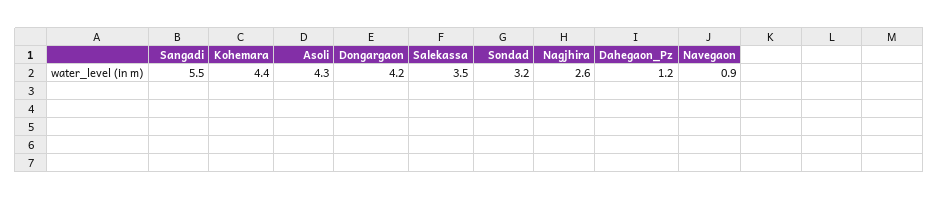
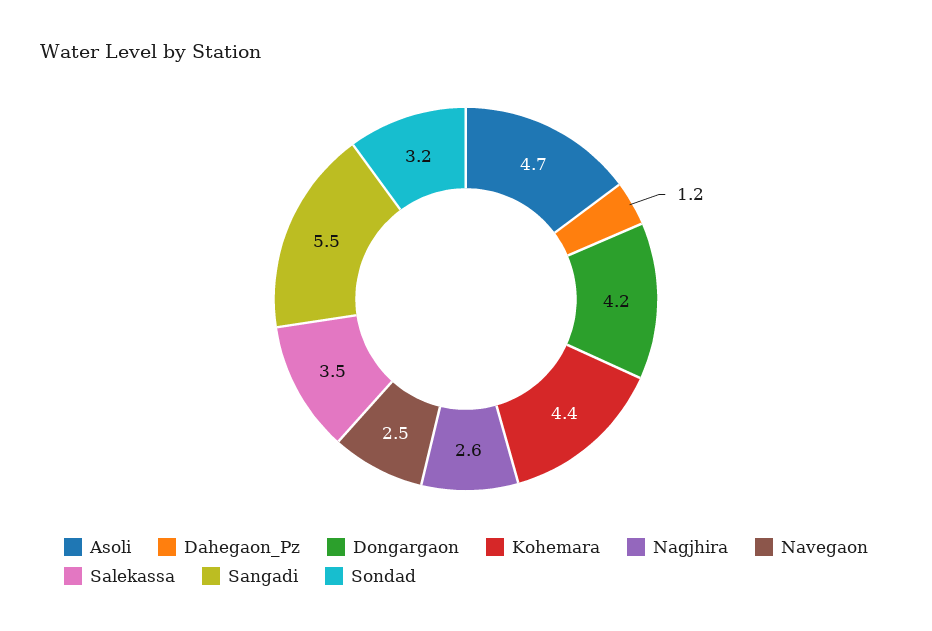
  {
    "Sangadi": 5.5,
    "Kohemara": 4.4,
-   "Asoli": 4.3,
+   "Asoli": 4.7,
    "Dongargaon": 4.2,
    "Salekassa": 3.5,
    "Sondad": 3.2,
    "Nagjhira": 2.6,
    "Dahegaon_Pz": 1.2,
-   "Navegaon": 0.9
+   "Navegaon": 2.5
  }

